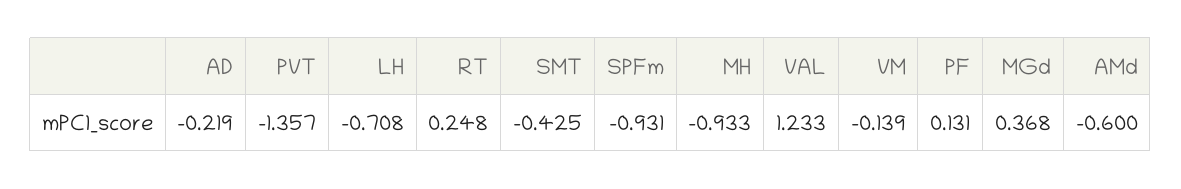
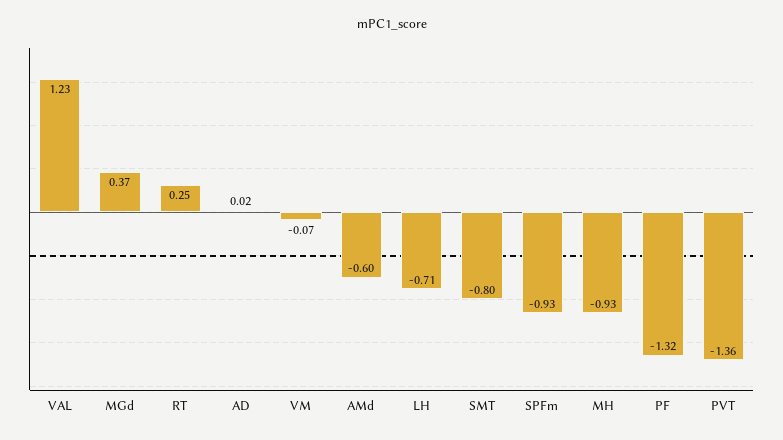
  {
-   "AD": -0.219,
+   "AD": 0.02,
    "PVT": -1.357,
    "LH": -0.708,
    "RT": 0.248,
-   "SMT": -0.425,
+   "SMT": -0.8,
    "SPFm": -0.931,
    "MH": -0.933,
    "VAL": 1.233,
-   "VM": -0.139,
+   "VM": -0.07,
-   "PF": 0.131,
+   "PF": -1.32,
    "MGd": 0.368,
    "AMd": -0.6
  }

